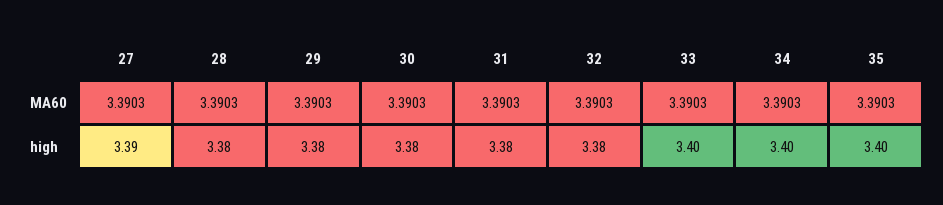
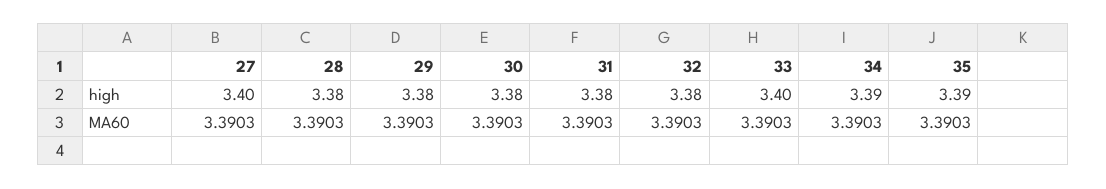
  {
    "27": {
      "MA60": 3.3903,
-     "high": 3.39
+     "high": 3.4
    },
    "28": {
      "MA60": 3.3903,
      "high": 3.38
    },
    "29": {
      "MA60": 3.3903,
      "high": 3.38
    },
    "30": {
      "MA60": 3.3903,
      "high": 3.38
    },
    "31": {
      "MA60": 3.3903,
      "high": 3.38
    },
    "32": {
      "MA60": 3.3903,
      "high": 3.38
    },
    "33": {
      "MA60": 3.3903,
      "high": 3.4
    },
    "34": {
      "MA60": 3.3903,
-     "high": 3.4
+     "high": 3.39
    },
    "35": {
      "MA60": 3.3903,
-     "high": 3.4
+     "high": 3.39
    }
  }

